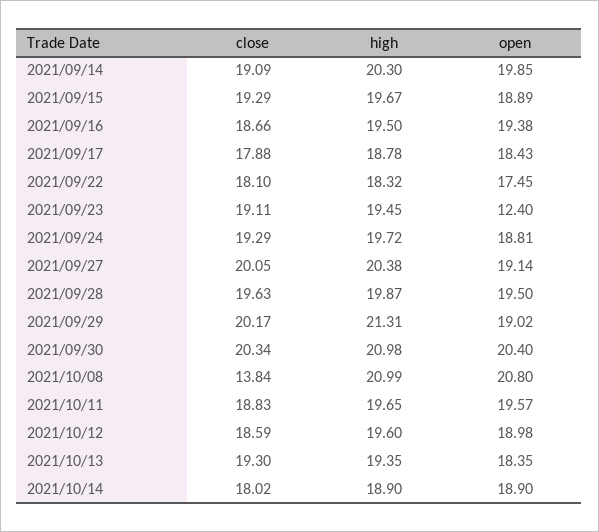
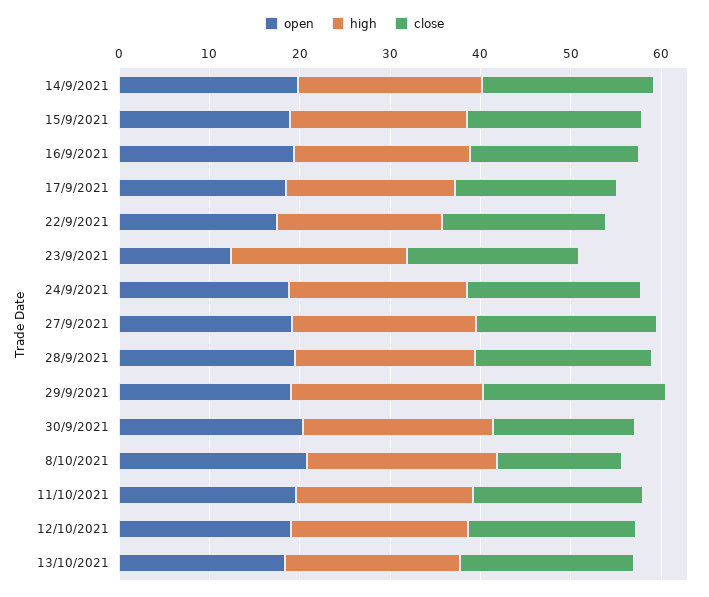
  {
    "close": {
      "2021/09/14": 19.09,
      "2021/09/15": 19.29,
      "2021/09/16": 18.66,
      "2021/09/17": 17.88,
      "2021/09/22": 18.1,
      "2021/09/23": 19.11,
      "2021/09/24": 19.29,
      "2021/09/27": 20.05,
      "2021/09/28": 19.63,
      "2021/09/29": 20.17,
-     "2021/09/30": 20.34,
+     "2021/09/30": 16,
      "2021/10/08": 13.84,
      "2021/10/11": 18.83,
      "2021/10/12": 18.59,
-     "2021/10/13": 19.3,
+     "2021/10/13": 19.3
-     "2021/10/14": 18.02
    },
    "high": {
      "2021/09/14": 20.3,
      "2021/09/15": 19.67,
      "2021/09/16": 19.5,
      "2021/09/17": 18.78,
      "2021/09/22": 18.32,
      "2021/09/23": 19.45,
      "2021/09/24": 19.72,
      "2021/09/27": 20.38,
      "2021/09/28": 19.87,
      "2021/09/29": 21.31,
      "2021/09/30": 20.98,
      "2021/10/08": 20.99,
      "2021/10/11": 19.65,
      "2021/10/12": 19.6,
-     "2021/10/13": 19.35,
+     "2021/10/13": 19.35
-     "2021/10/14": 18.9
    },
    "open": {
      "2021/09/14": 19.85,
      "2021/09/15": 18.89,
      "2021/09/16": 19.38,
      "2021/09/17": 18.43,
      "2021/09/22": 17.45,
      "2021/09/23": 12.4,
      "2021/09/24": 18.81,
      "2021/09/27": 19.14,
      "2021/09/28": 19.5,
      "2021/09/29": 19.02,
      "2021/09/30": 20.4,
      "2021/10/08": 20.8,
      "2021/10/11": 19.57,
      "2021/10/12": 18.98,
-     "2021/10/13": 18.35,
+     "2021/10/13": 18.35
-     "2021/10/14": 18.9
    }
  }

